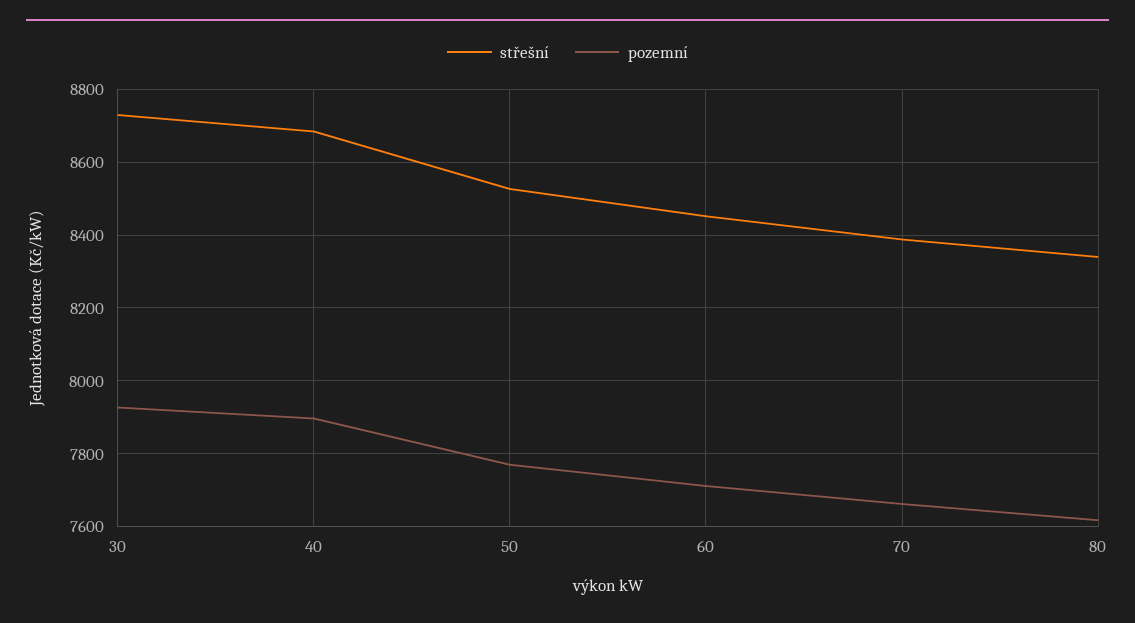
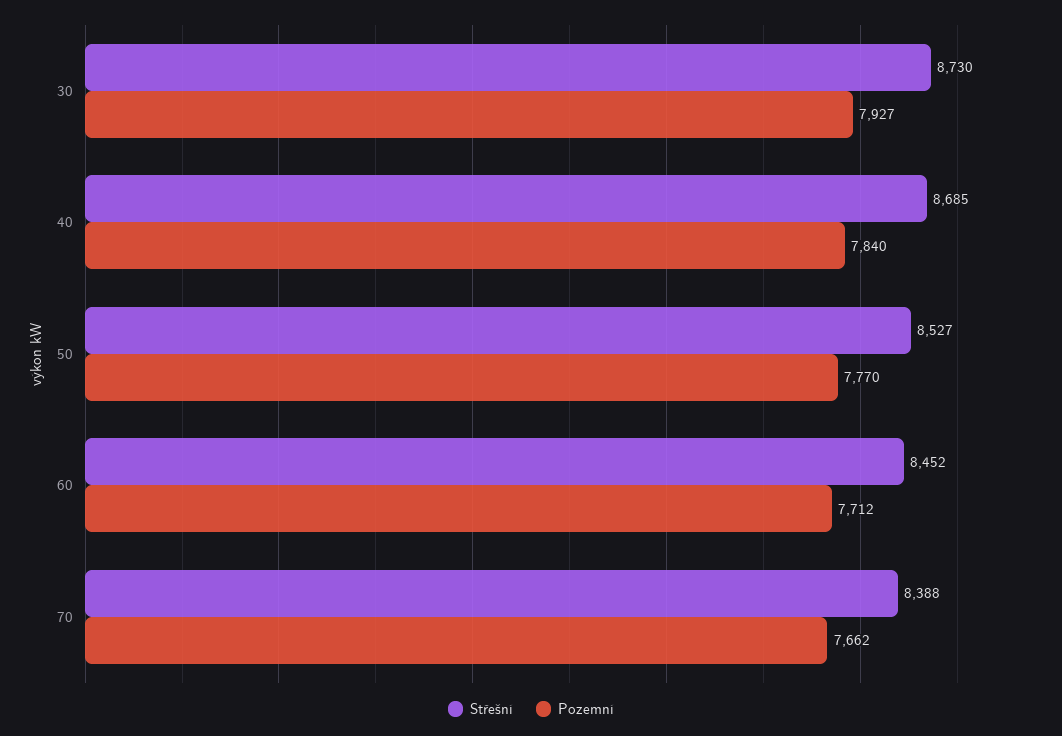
  {
    "střešní": {
      "30": 8730,
      "40": 8685,
      "50": 8527,
      "60": 8452,
-     "70": 8388,
+     "70": 8388
-     "80": 8340
    },
    "pozemní": {
      "30": 7927,
-     "40": 7900,
+     "40": 7840,
      "50": 7770,
      "60": 7712,
-     "70": 7662,
+     "70": 7662
-     "80": 7620
    }
  }

